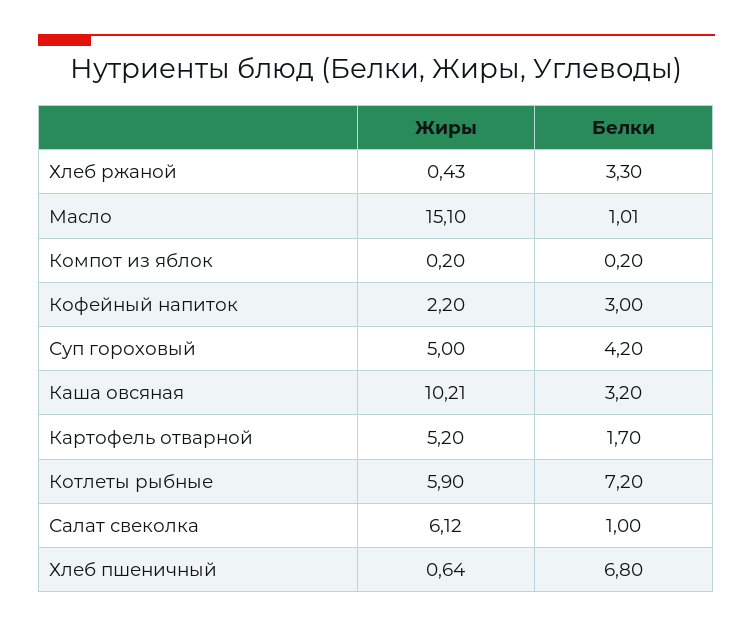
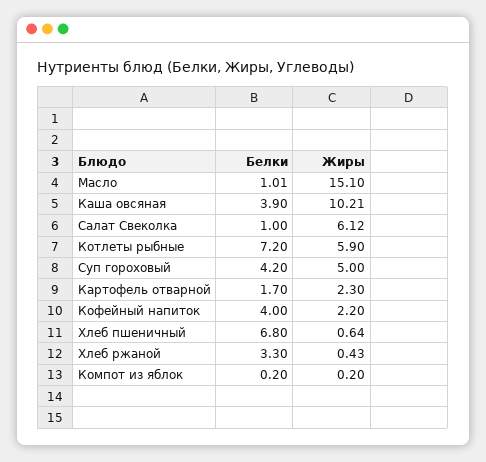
  {
    "Жиры": {
      "Хлеб ржаной": 0.43,
      "Масло": 15.1,
      "Компот из яблок": 0.2,
      "Кофейный напиток": 2.2,
      "Суп гороховый": 5,
      "Каша овсяная": 10.21,
-     "Картофель отварной": 5.2,
+     "Картофель отварной": 2.3,
      "Котлеты рыбные": 5.9,
      "Салат свеколка": 6.12,
      "Хлеб пшеничный": 0.64
    },
    "Белки": {
      "Хлеб ржаной": 3.3,
      "Масло": 1.01,
      "Компот из яблок": 0.2,
-     "Кофейный напиток": 3,
+     "Кофейный напиток": 4,
      "Суп гороховый": 4.2,
-     "Каша овсяная": 3.2,
+     "Каша овсяная": 3.9,
      "Картофель отварной": 1.7,
      "Котлеты рыбные": 7.2,
      "Салат свеколка": 1,
      "Хлеб пшеничный": 6.8
    }
  }

